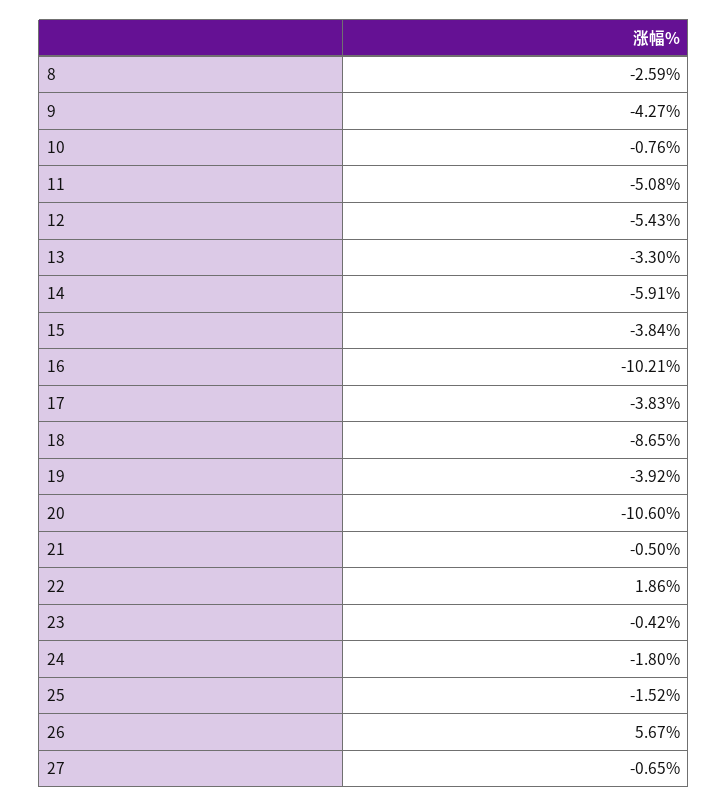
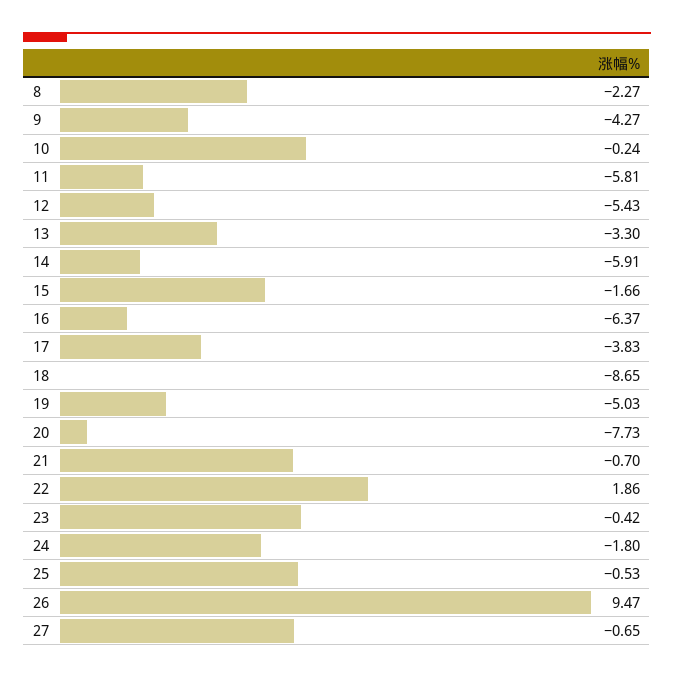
  {
-   "8": -2.59,
+   "8": -2.27,
    "9": -4.27,
-   "10": -0.76,
+   "10": -0.24,
-   "11": -5.08,
+   "11": -5.81,
    "12": -5.43,
    "13": -3.3,
    "14": -5.91,
-   "15": -3.84,
+   "15": -1.66,
-   "16": -10.21,
+   "16": -6.37,
    "17": -3.83,
    "18": -8.65,
-   "19": -3.92,
+   "19": -5.03,
-   "20": -10.6,
+   "20": -7.73,
-   "21": -0.5,
+   "21": -0.7,
    "22": 1.86,
    "23": -0.42,
    "24": -1.8,
-   "25": -1.52,
+   "25": -0.53,
-   "26": 5.67,
+   "26": 9.47,
    "27": -0.65
  }

